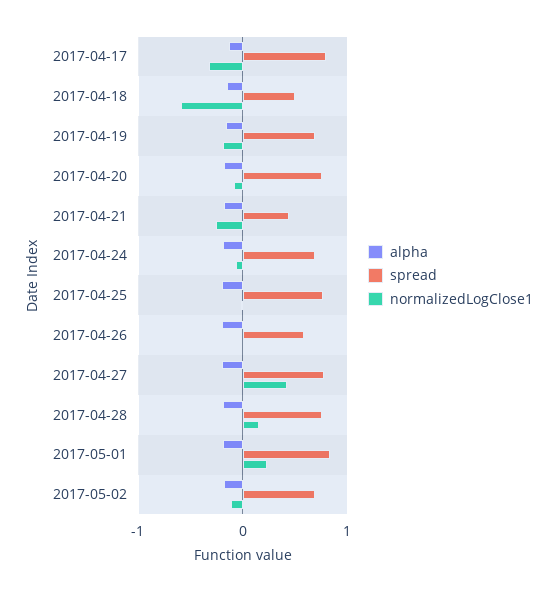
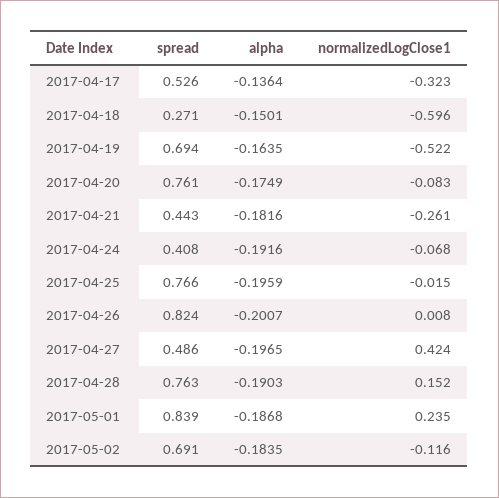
  {
    "alpha": {
      "2017-04-17": -0.1364,
      "2017-04-18": -0.1501,
      "2017-04-19": -0.1635,
      "2017-04-20": -0.1749,
      "2017-04-21": -0.1816,
      "2017-04-24": -0.1916,
      "2017-04-25": -0.1959,
      "2017-04-26": -0.2007,
      "2017-04-27": -0.1965,
      "2017-04-28": -0.1903,
      "2017-05-01": -0.1868,
      "2017-05-02": -0.1835
    },
    "spread": {
-     "2017-04-17": 0.8,
+     "2017-04-17": 0.526,
-     "2017-04-18": 0.5,
+     "2017-04-18": 0.271,
      "2017-04-19": 0.694,
      "2017-04-20": 0.761,
      "2017-04-21": 0.443,
-     "2017-04-24": 0.7,
+     "2017-04-24": 0.408,
      "2017-04-25": 0.766,
-     "2017-04-26": 0.6,
+     "2017-04-26": 0.824,
-     "2017-04-27": 0.8,
+     "2017-04-27": 0.486,
      "2017-04-28": 0.763,
      "2017-05-01": 0.839,
      "2017-05-02": 0.691
    },
    "normalizedLogClose1": {
      "2017-04-17": -0.323,
      "2017-04-18": -0.596,
-     "2017-04-19": -0.2,
+     "2017-04-19": -0.522,
      "2017-04-20": -0.083,
      "2017-04-21": -0.261,
      "2017-04-24": -0.068,
      "2017-04-25": -0.015,
      "2017-04-26": 0.008,
      "2017-04-27": 0.424,
      "2017-04-28": 0.152,
      "2017-05-01": 0.235,
      "2017-05-02": -0.116
    }
  }

